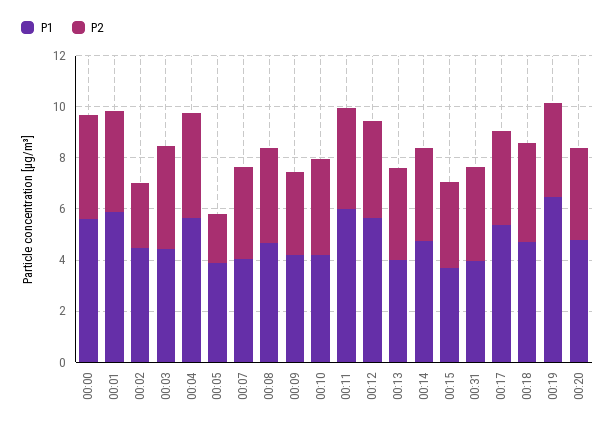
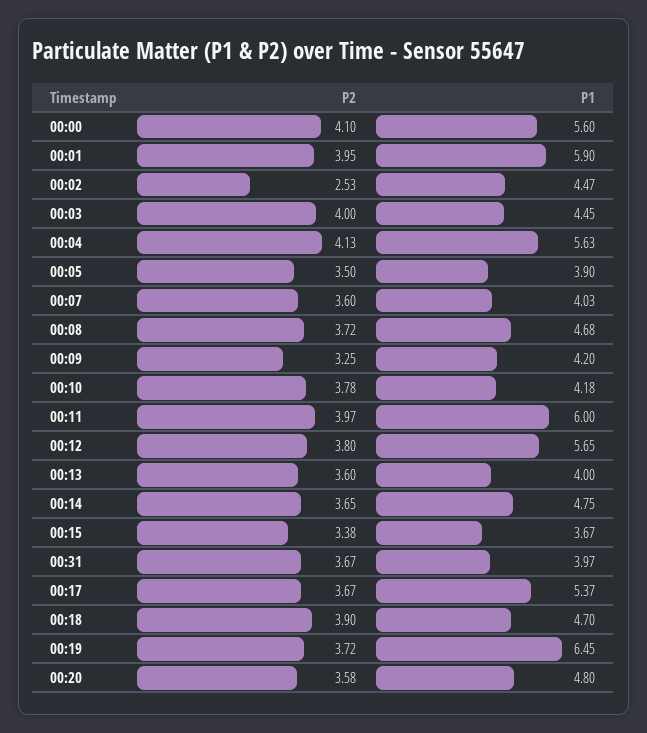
  {
    "P1": {
      "00:00": 5.6,
      "00:01": 5.9,
      "00:02": 4.47,
      "00:03": 4.45,
      "00:04": 5.63,
      "00:05": 3.9,
      "00:07": 4.03,
      "00:08": 4.68,
      "00:09": 4.2,
      "00:10": 4.18,
      "00:11": 6,
      "00:12": 5.65,
      "00:13": 4,
      "00:14": 4.75,
      "00:15": 3.67,
      "00:31": 3.97,
      "00:17": 5.37,
      "00:18": 4.7,
      "00:19": 6.45,
      "00:20": 4.8
    },
    "P2": {
      "00:00": 4.1,
      "00:01": 3.95,
      "00:02": 2.53,
      "00:03": 4,
      "00:04": 4.13,
-     "00:05": 2,
+     "00:05": 3.5,
      "00:07": 3.6,
      "00:08": 3.72,
      "00:09": 3.25,
      "00:10": 3.78,
      "00:11": 3.97,
      "00:12": 3.8,
      "00:13": 3.6,
      "00:14": 3.65,
      "00:15": 3.38,
      "00:31": 3.67,
      "00:17": 3.67,
      "00:18": 3.9,
      "00:19": 3.72,
      "00:20": 3.58
    }
  }

